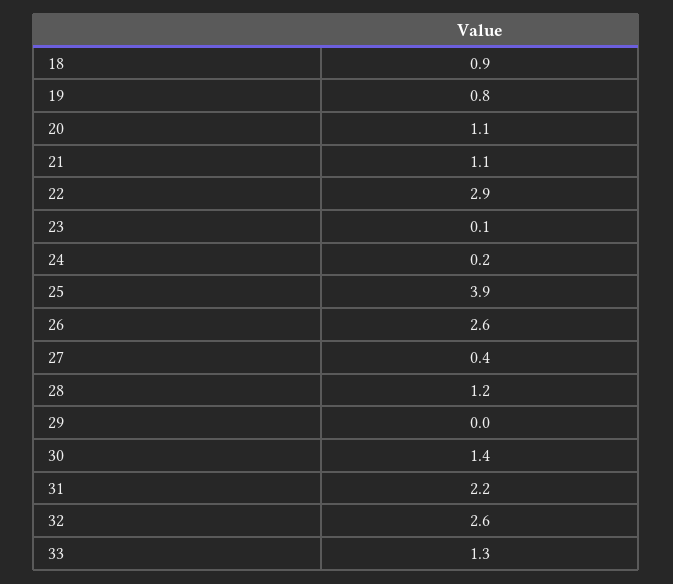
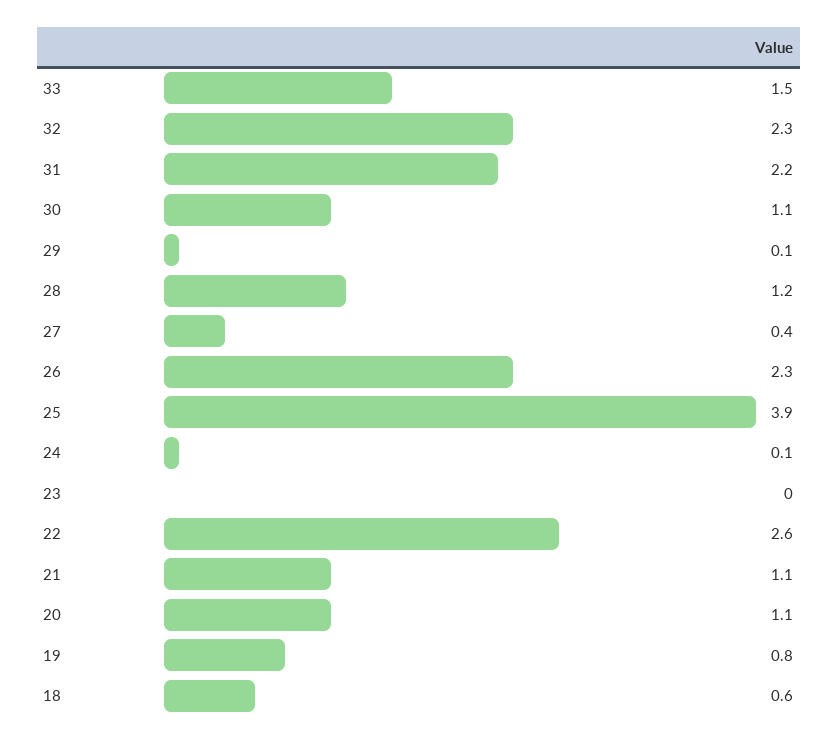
  {
-   "18": 0.9,
+   "18": 0.6,
    "19": 0.8,
    "20": 1.1,
    "21": 1.1,
-   "22": 2.9,
+   "22": 2.6,
-   "23": 0.1,
+   "23": 0,
-   "24": 0.2,
+   "24": 0.1,
    "25": 3.9,
-   "26": 2.6,
+   "26": 2.3,
    "27": 0.4,
    "28": 1.2,
-   "29": 0,
+   "29": 0.1,
-   "30": 1.4,
+   "30": 1.1,
    "31": 2.2,
-   "32": 2.6,
+   "32": 2.3,
-   "33": 1.3
+   "33": 1.5
  }

